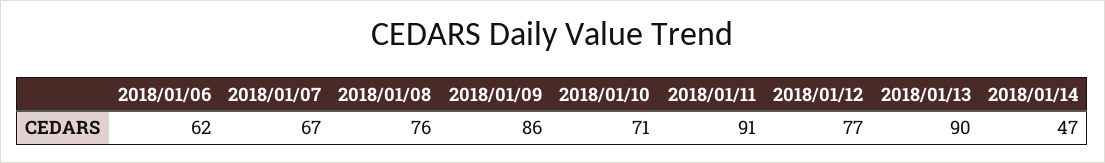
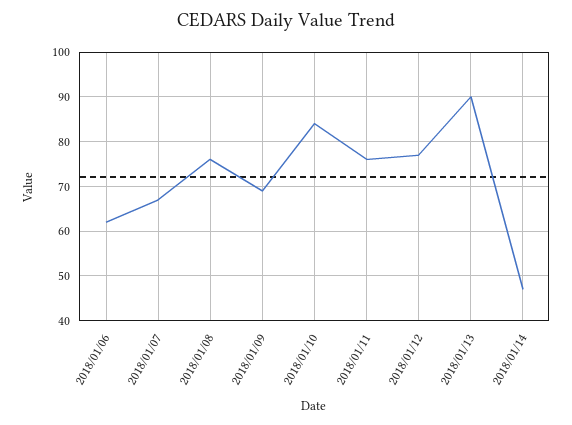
  {
    "2018/01/06": 62,
    "2018/01/07": 67,
    "2018/01/08": 76,
-   "2018/01/09": 86,
+   "2018/01/09": 70,
-   "2018/01/10": 71,
+   "2018/01/10": 85,
-   "2018/01/11": 91,
+   "2018/01/11": 75,
    "2018/01/12": 77,
    "2018/01/13": 90,
    "2018/01/14": 47
  }

